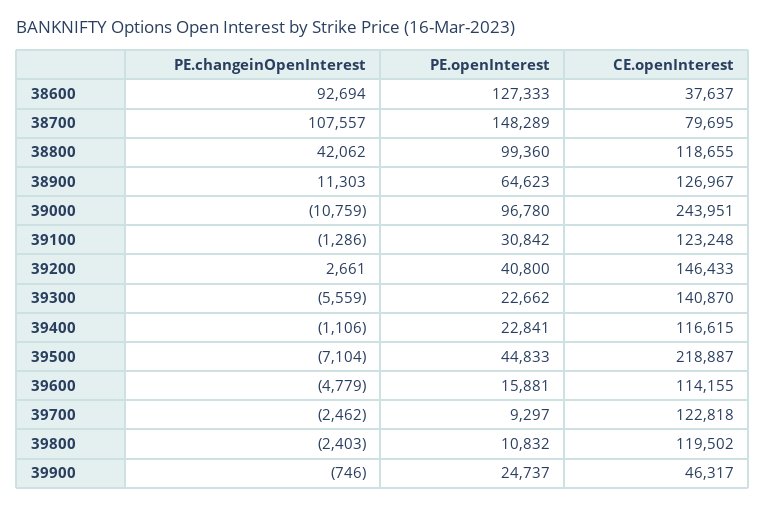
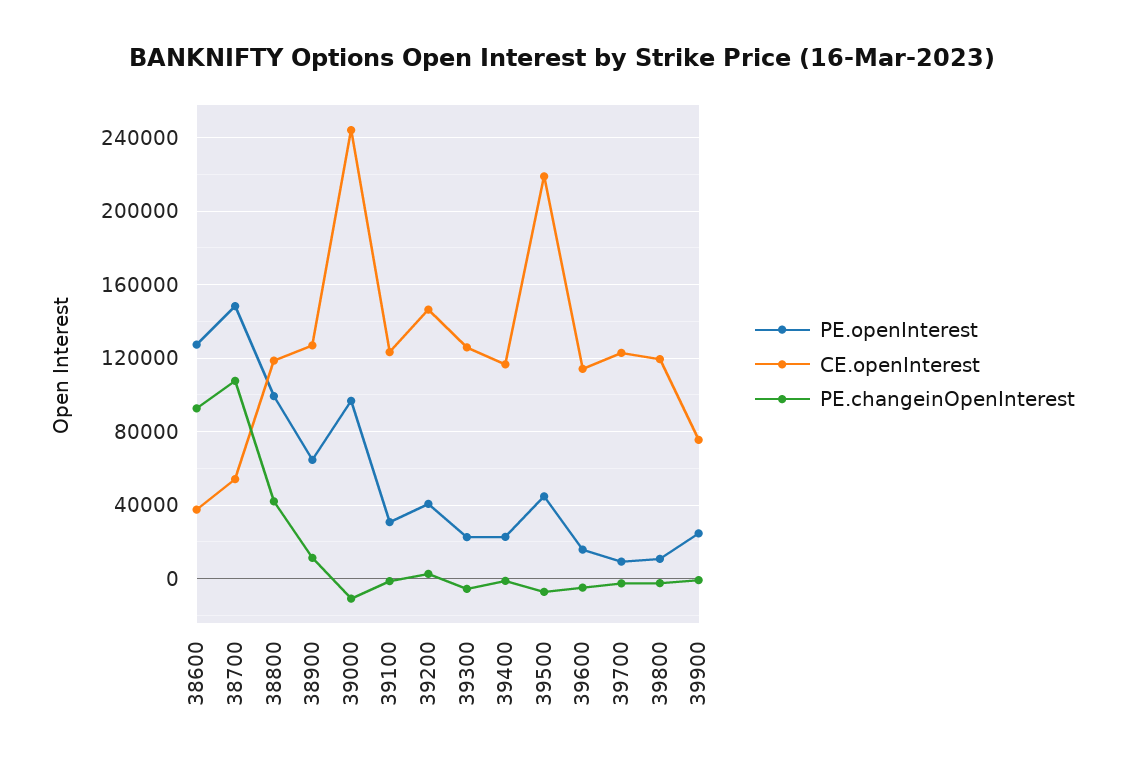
  {
    "PE.changeinOpenInterest": {
      "38600": 92694,
      "38700": 107557,
      "38800": 42062,
      "38900": 11303,
      "39000": -10759,
      "39100": -1286,
      "39200": 2661,
      "39300": -5559,
      "39400": -1106,
      "39500": -7104,
      "39600": -4779,
      "39700": -2462,
      "39800": -2403,
      "39900": -746
    },
    "PE.openInterest": {
      "38600": 127333,
      "38700": 148289,
      "38800": 99360,
      "38900": 64623,
      "39000": 96780,
      "39100": 30842,
      "39200": 40800,
      "39300": 22662,
      "39400": 22841,
      "39500": 44833,
      "39600": 15881,
      "39700": 9297,
      "39800": 10832,
      "39900": 24737
    },
    "CE.openInterest": {
      "38600": 37637,
-     "38700": 79695,
+     "38700": 55000,
      "38800": 118655,
      "38900": 126967,
      "39000": 243951,
      "39100": 123248,
      "39200": 146433,
-     "39300": 140870,
+     "39300": 125000,
      "39400": 116615,
      "39500": 218887,
      "39600": 114155,
      "39700": 122818,
      "39800": 119502,
-     "39900": 46317
+     "39900": 75000
    }
  }

